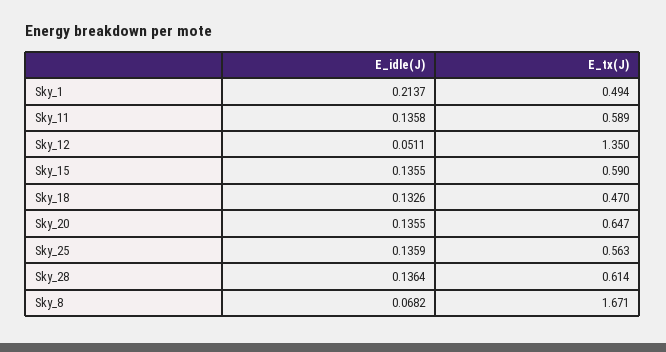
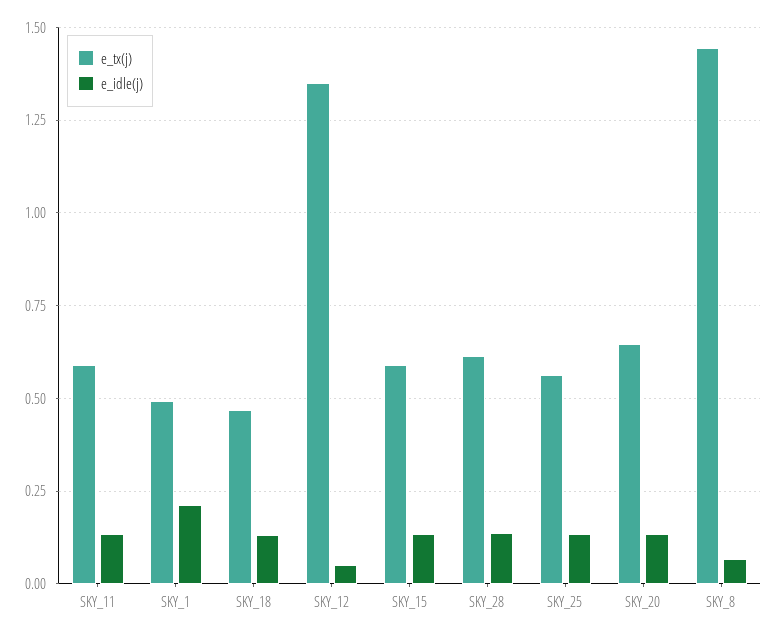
  {
    "E_idle(J)": {
      "Sky_1": 0.2137,
      "Sky_11": 0.1358,
      "Sky_12": 0.0511,
      "Sky_15": 0.1355,
      "Sky_18": 0.1326,
      "Sky_20": 0.1355,
      "Sky_25": 0.1359,
      "Sky_28": 0.1364,
      "Sky_8": 0.0682
    },
    "E_tx(J)": {
      "Sky_1": 0.494,
      "Sky_11": 0.589,
      "Sky_12": 1.35,
      "Sky_15": 0.59,
      "Sky_18": 0.47,
      "Sky_20": 0.647,
      "Sky_25": 0.563,
      "Sky_28": 0.614,
-     "Sky_8": 1.671
+     "Sky_8": 1.45
    }
  }

